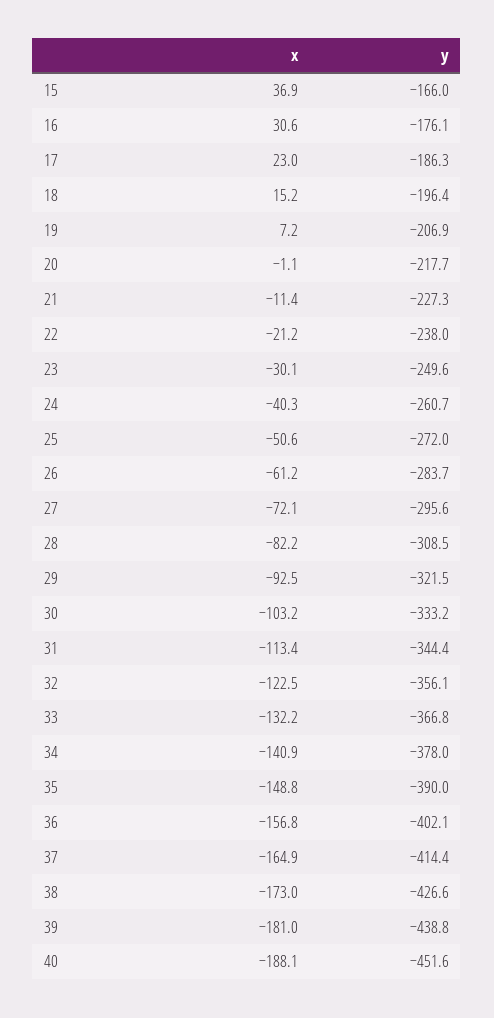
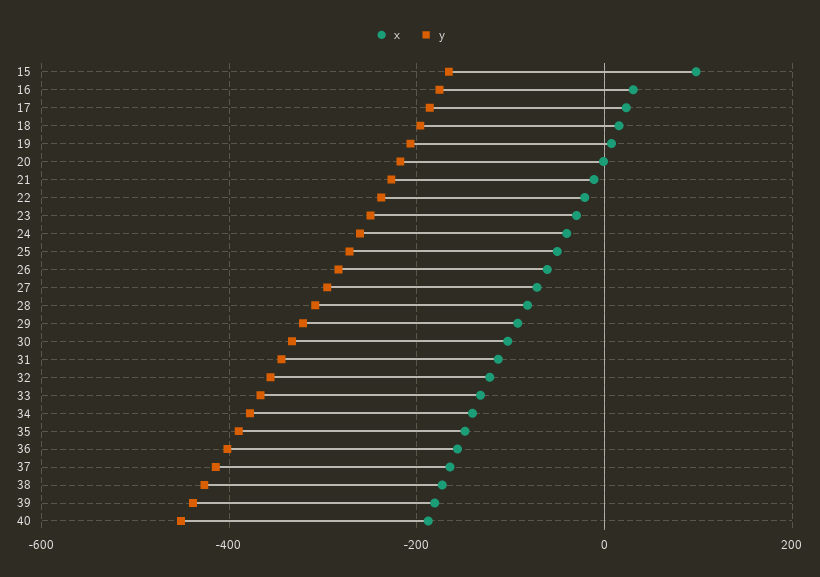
  {
    "x": {
-     "15": 36.9,
+     "15": 100,
      "16": 30.6,
      "17": 23,
      "18": 15.2,
      "19": 7.2,
      "20": -1.1,
      "21": -11.4,
      "22": -21.2,
      "23": -30.1,
      "24": -40.3,
      "25": -50.6,
      "26": -61.2,
      "27": -72.1,
      "28": -82.2,
      "29": -92.5,
      "30": -103.2,
      "31": -113.4,
      "32": -122.5,
      "33": -132.2,
      "34": -140.9,
      "35": -148.8,
      "36": -156.8,
      "37": -164.9,
      "38": -173,
      "39": -181,
      "40": -188.1
    },
    "y": {
      "15": -166,
      "16": -176.1,
      "17": -186.3,
      "18": -196.4,
      "19": -206.9,
      "20": -217.7,
      "21": -227.3,
      "22": -238,
      "23": -249.6,
      "24": -260.7,
      "25": -272,
      "26": -283.7,
      "27": -295.6,
      "28": -308.5,
      "29": -321.5,
      "30": -333.2,
      "31": -344.4,
      "32": -356.1,
      "33": -366.8,
      "34": -378,
      "35": -390,
      "36": -402.1,
      "37": -414.4,
      "38": -426.6,
      "39": -438.8,
      "40": -451.6
    }
  }

